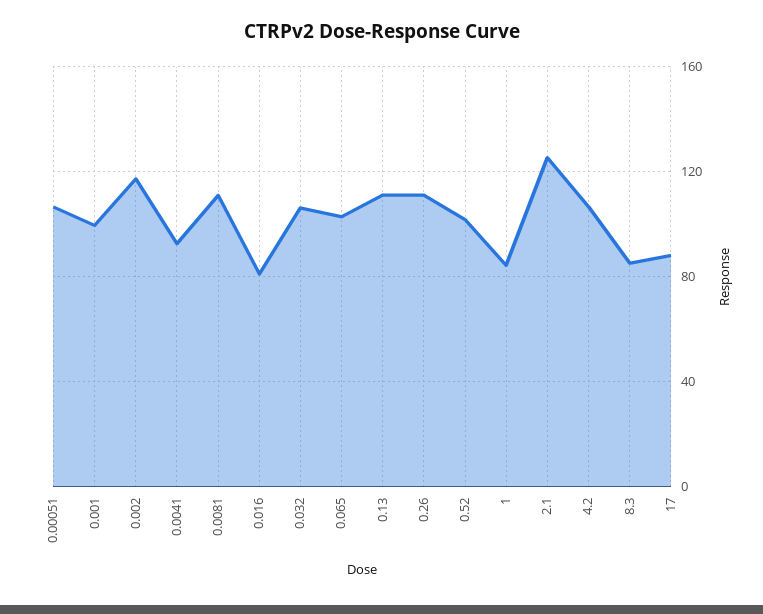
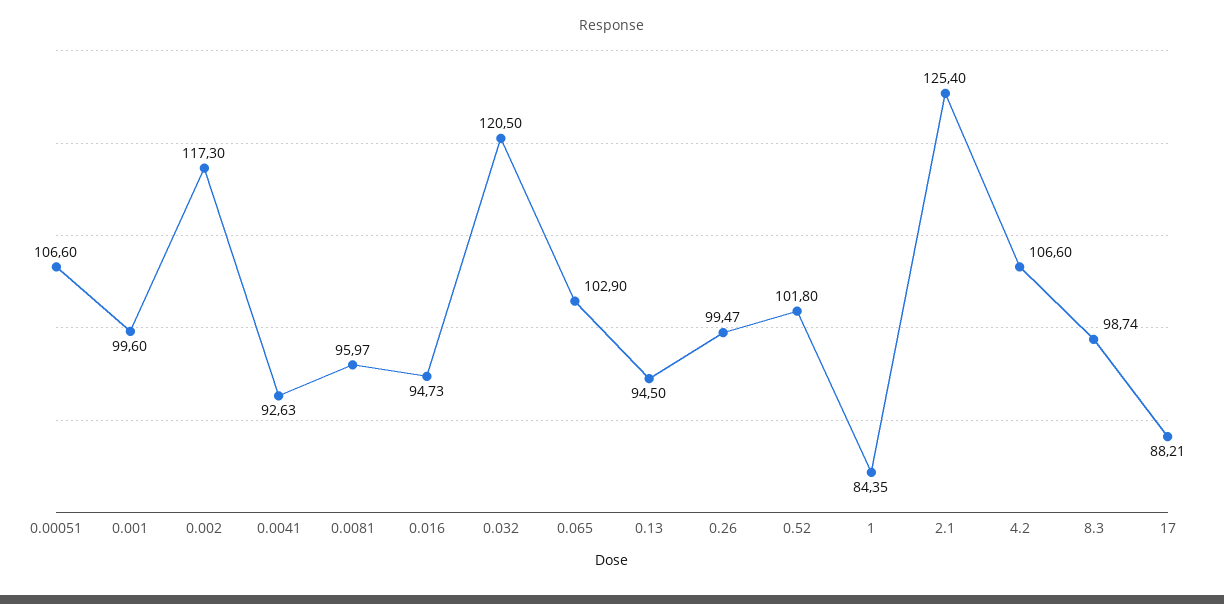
  {
    "0.00051": 106.6,
    "0.001": 99.6,
    "0.002": 117.3,
    "0.0041": 92.63,
-   "0.0081": 110,
+   "0.0081": 95.97,
-   "0.016": 80,
+   "0.016": 94.73,
-   "0.032": 105,
+   "0.032": 120.5,
    "0.065": 102.9,
-   "0.13": 110,
+   "0.13": 94.5,
-   "0.26": 110,
+   "0.26": 99.47,
    "0.52": 101.8,
    "1": 84.35,
    "2.1": 125.4,
    "4.2": 106.6,
-   "8.3": 85,
+   "8.3": 98.74,
    "17": 88.21
  }

